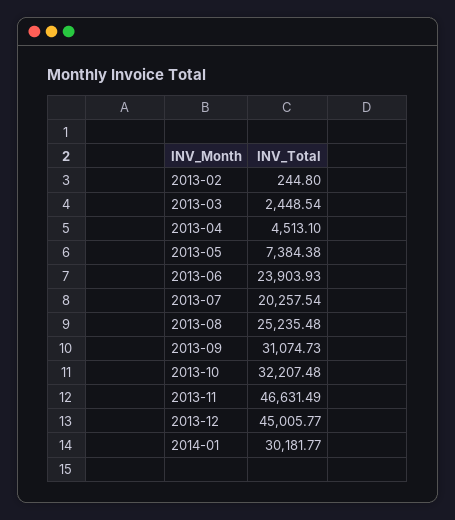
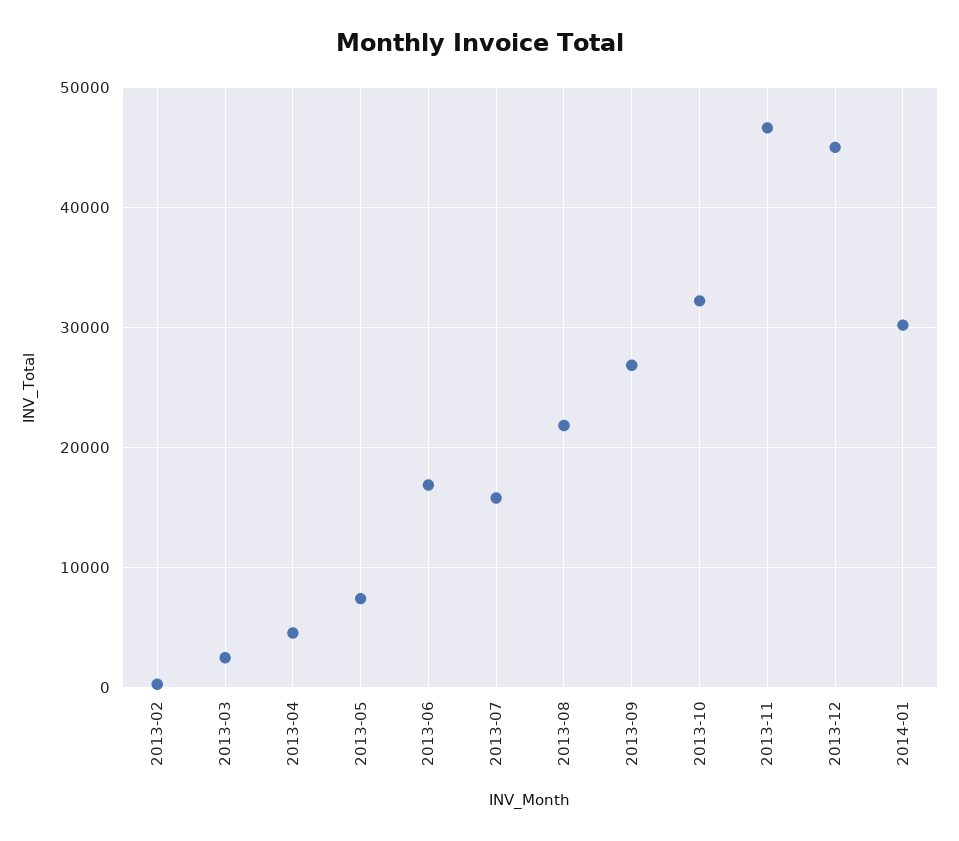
  {
    "2013-02": 244.8,
    "2013-03": 2448.54,
    "2013-04": 4513.1,
    "2013-05": 7384.38,
-   "2013-06": 23903.93,
+   "2013-06": 17000,
-   "2013-07": 20257.54,
+   "2013-07": 16000,
-   "2013-08": 25235.48,
+   "2013-08": 22000,
-   "2013-09": 31074.73,
+   "2013-09": 27000,
    "2013-10": 32207.48,
    "2013-11": 46631.49,
    "2013-12": 45005.77,
    "2014-01": 30181.77
  }

